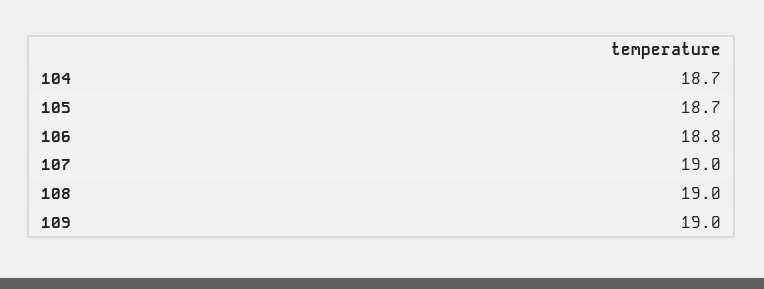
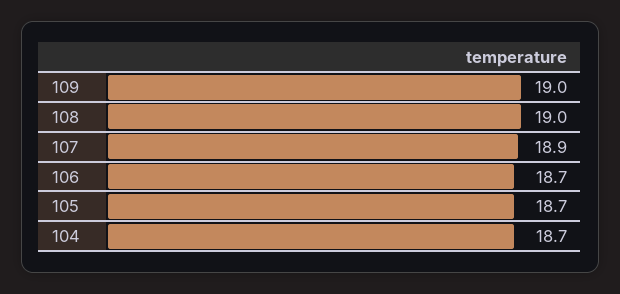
  {
    "104": 18.7,
    "105": 18.7,
-   "106": 18.8,
+   "106": 18.7,
-   "107": 19,
+   "107": 18.9,
    "108": 19,
    "109": 19
  }

